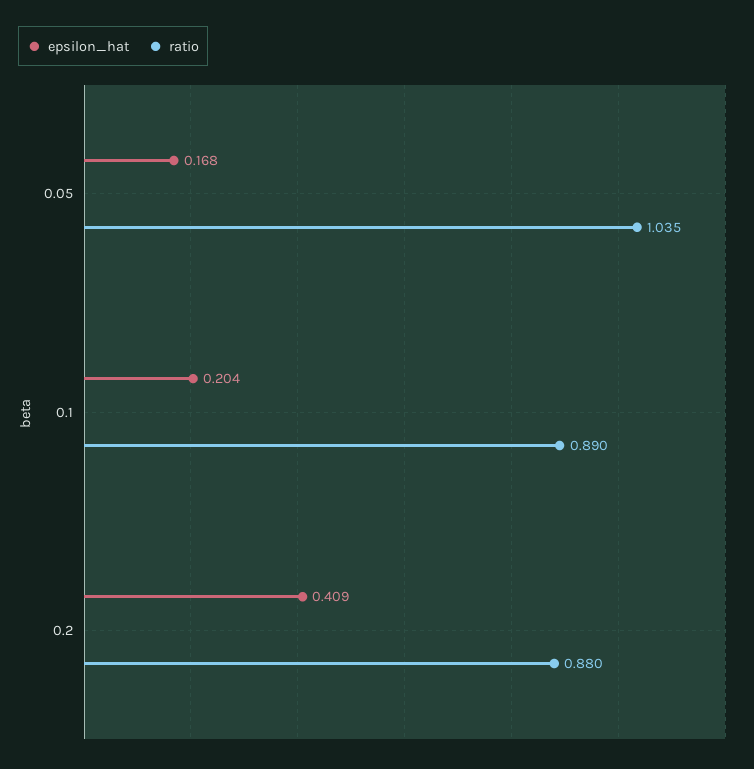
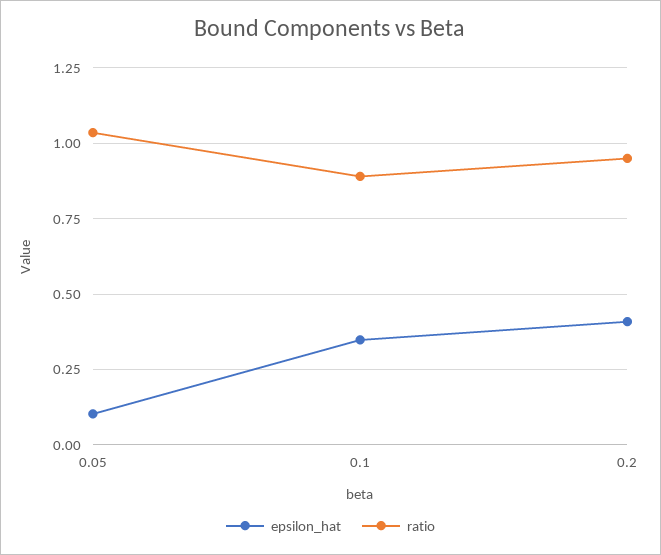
  {
    "epsilon_hat": {
-     "0.05": 0.168,
+     "0.05": 0.1,
-     "0.1": 0.204,
+     "0.1": 0.35,
      "0.2": 0.409
    },
    "ratio": {
      "0.05": 1.035,
      "0.1": 0.89,
-     "0.2": 0.88
+     "0.2": 0.95
    }
  }

